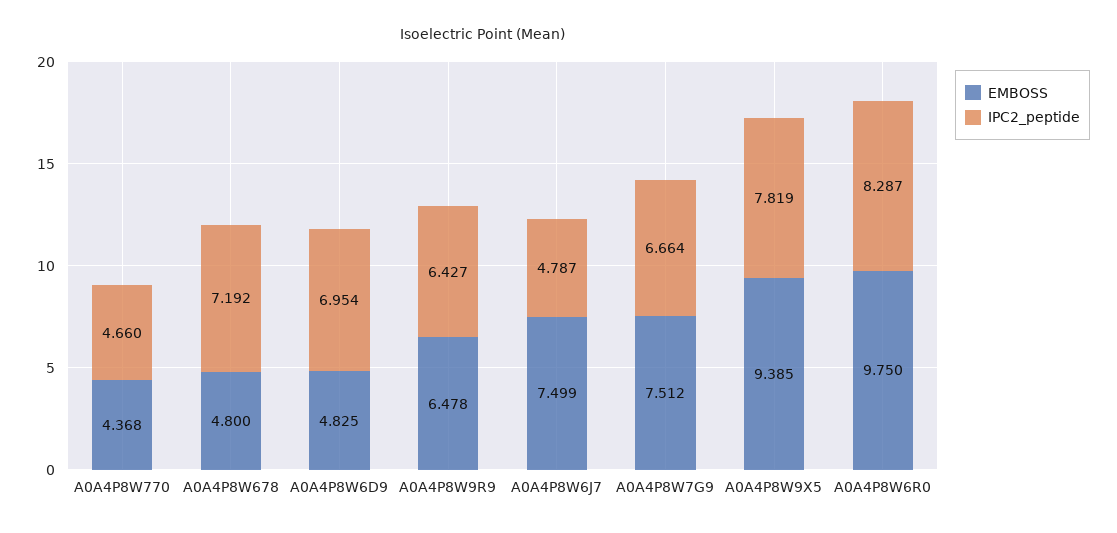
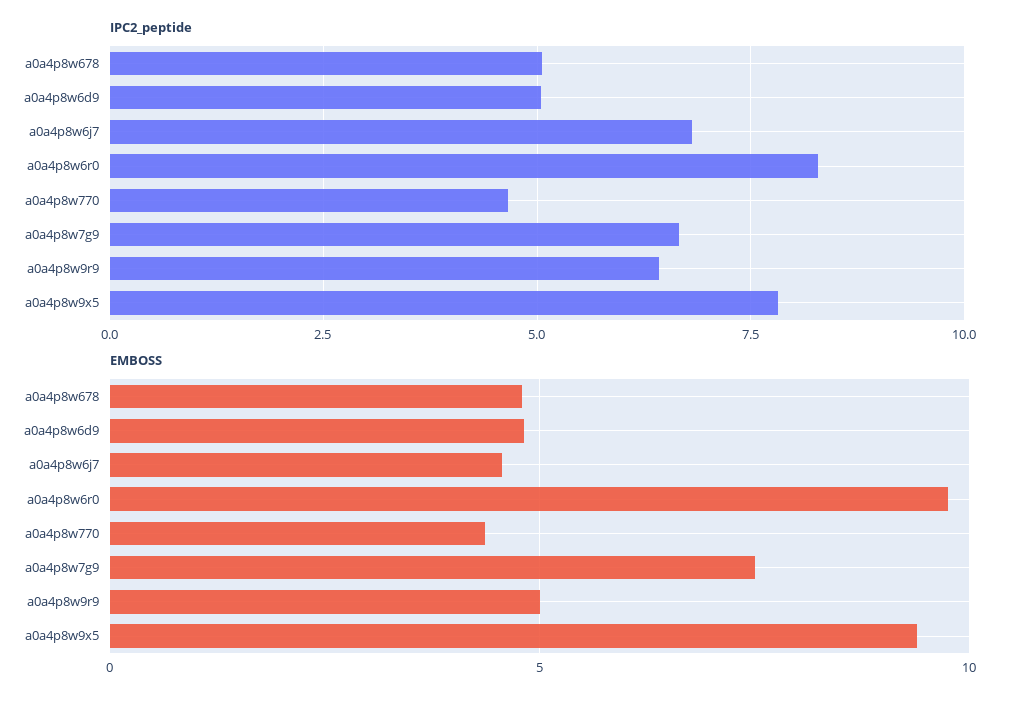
  {
    "EMBOSS": {
      "A0A4P8W770": 4.368,
      "A0A4P8W678": 4.8,
      "A0A4P8W6D9": 4.825,
-     "A0A4P8W9R9": 6.478,
+     "A0A4P8W9R9": 5,
-     "A0A4P8W6J7": 7.499,
+     "A0A4P8W6J7": 4.5,
      "A0A4P8W7G9": 7.512,
      "A0A4P8W9X5": 9.385,
      "A0A4P8W6R0": 9.75
    },
    "IPC2_peptide": {
      "A0A4P8W770": 4.66,
-     "A0A4P8W678": 7.192,
+     "A0A4P8W678": 5,
-     "A0A4P8W6D9": 6.954,
+     "A0A4P8W6D9": 5,
      "A0A4P8W9R9": 6.427,
-     "A0A4P8W6J7": 4.787,
+     "A0A4P8W6J7": 6.75,
      "A0A4P8W7G9": 6.664,
      "A0A4P8W9X5": 7.819,
      "A0A4P8W6R0": 8.287
    }
  }

